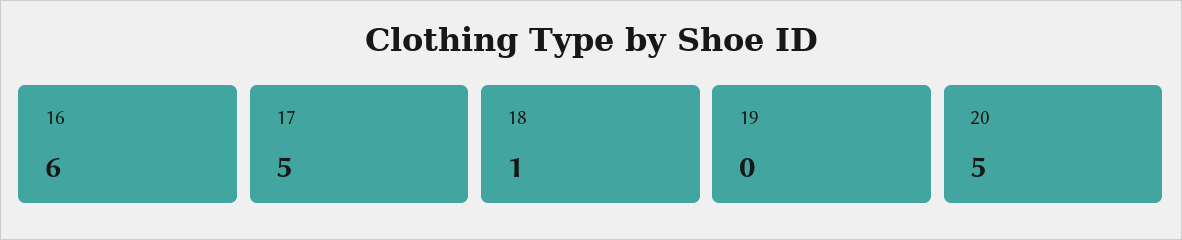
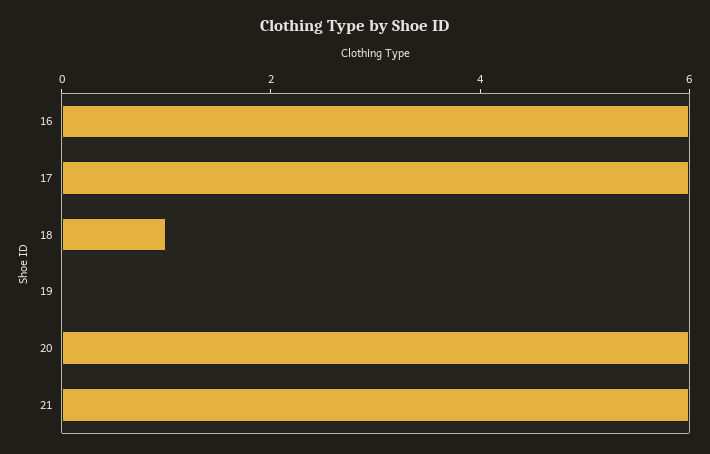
  {
    "16": 6,
-   "17": 5,
+   "17": 6,
    "18": 1,
    "19": 0,
-   "20": 5
+   "20": 6,
+   "21": 6
  }

